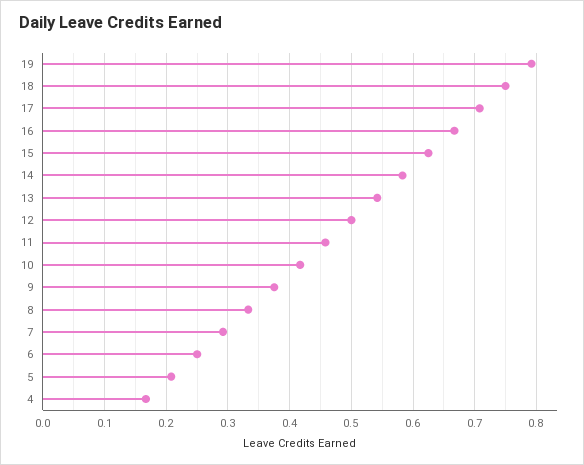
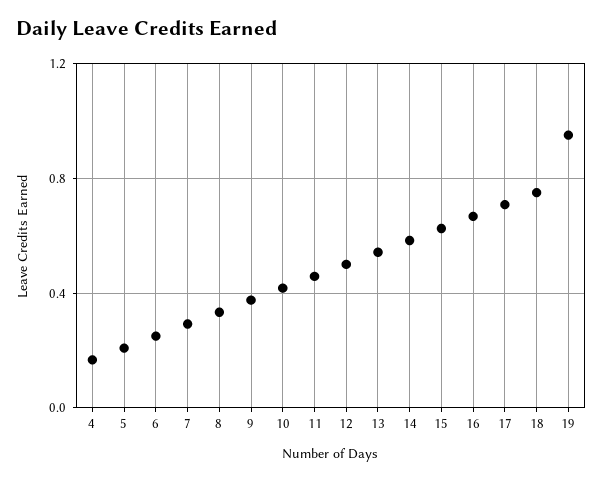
  {
-   "19": 0.79,
+   "19": 0.95,
    "18": 0.75,
    "17": 0.71,
    "16": 0.67,
    "15": 0.63,
    "14": 0.58,
    "13": 0.54,
    "12": 0.5,
    "11": 0.46,
    "10": 0.42,
    "9": 0.38,
    "8": 0.33,
    "7": 0.29,
    "6": 0.25,
    "5": 0.21,
    "4": 0.17
  }

